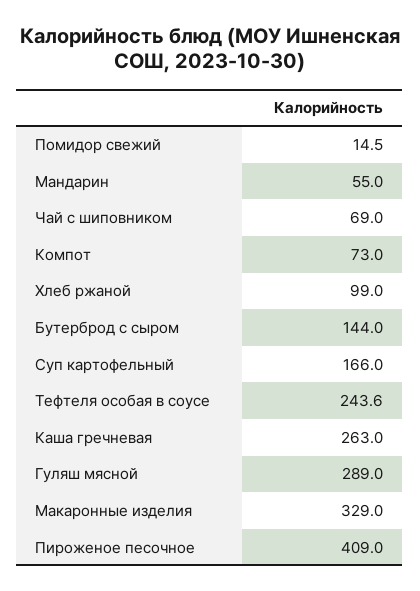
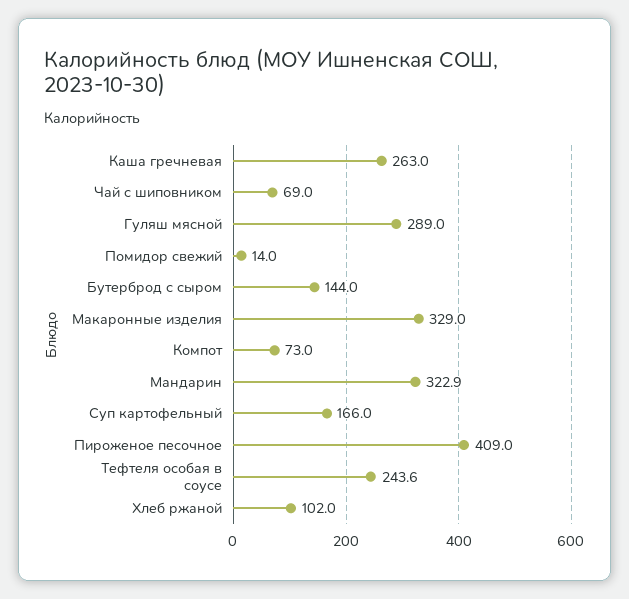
  {
-   "Помидор свежий": 14.5,
+   "Помидор свежий": 14,
-   "Мандарин": 55,
+   "Мандарин": 322.9,
    "Чай с шиповником": 69,
    "Компот": 73,
-   "Хлеб ржаной": 99,
+   "Хлеб ржаной": 102,
    "Бутерброд с сыром": 144,
    "Суп картофельный": 166,
    "Тефтеля особая в соусе": 243.6,
    "Каша гречневая": 263,
    "Гуляш мясной": 289,
    "Макаронные изделия": 329,
    "Пироженое песочное": 409
  }

